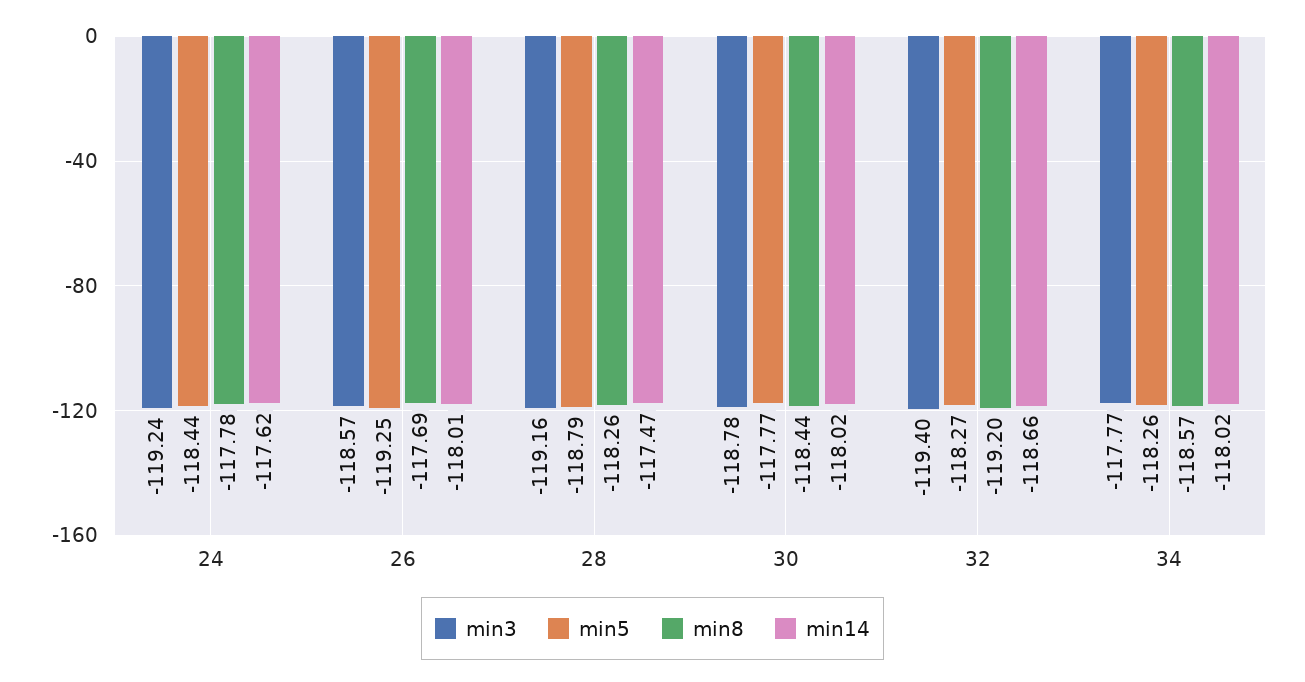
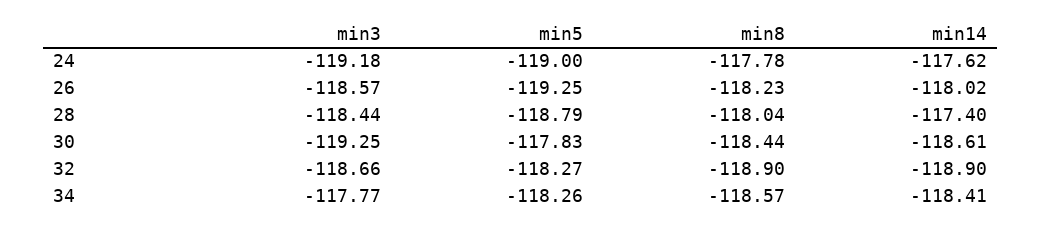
  {
    "min3": {
-     "24": -119.24,
+     "24": -119.18,
      "26": -118.57,
-     "28": -119.16,
+     "28": -118.44,
-     "30": -118.78,
+     "30": -119.25,
-     "32": -119.4,
+     "32": -118.66,
      "34": -117.77
    },
    "min5": {
-     "24": -118.44,
+     "24": -119,
      "26": -119.25,
      "28": -118.79,
-     "30": -117.77,
+     "30": -117.83,
      "32": -118.27,
      "34": -118.26
    },
    "min8": {
      "24": -117.78,
-     "26": -117.69,
+     "26": -118.23,
-     "28": -118.26,
+     "28": -118.04,
      "30": -118.44,
-     "32": -119.2,
+     "32": -118.9,
      "34": -118.57
    },
    "min14": {
      "24": -117.62,
-     "26": -118.01,
+     "26": -118.02,
-     "28": -117.47,
+     "28": -117.4,
-     "30": -118.02,
+     "30": -118.61,
-     "32": -118.66,
+     "32": -118.9,
-     "34": -118.02
+     "34": -118.41
    }
  }

